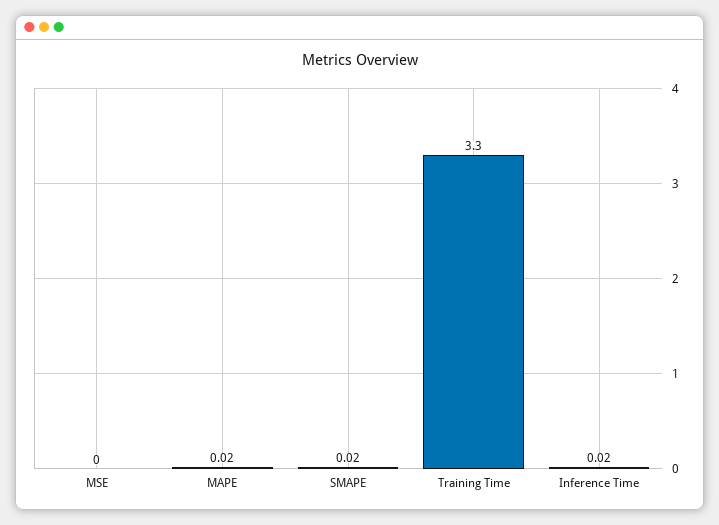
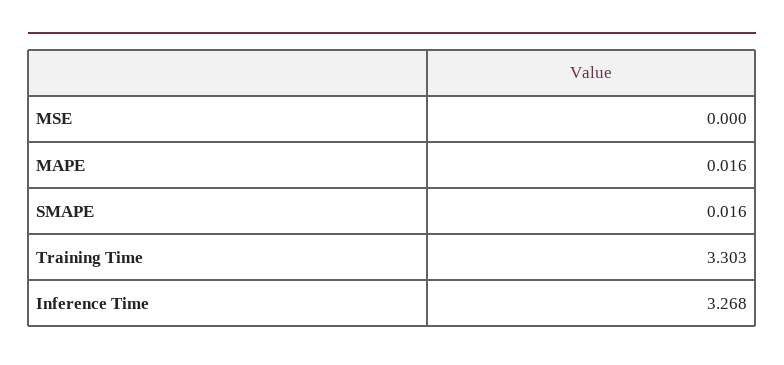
  {
    "MSE": 0,
    "MAPE": 0.016,
    "SMAPE": 0.016,
    "Training Time": 3.303,
-   "Inference Time": 0.02
+   "Inference Time": 3.268
  }

